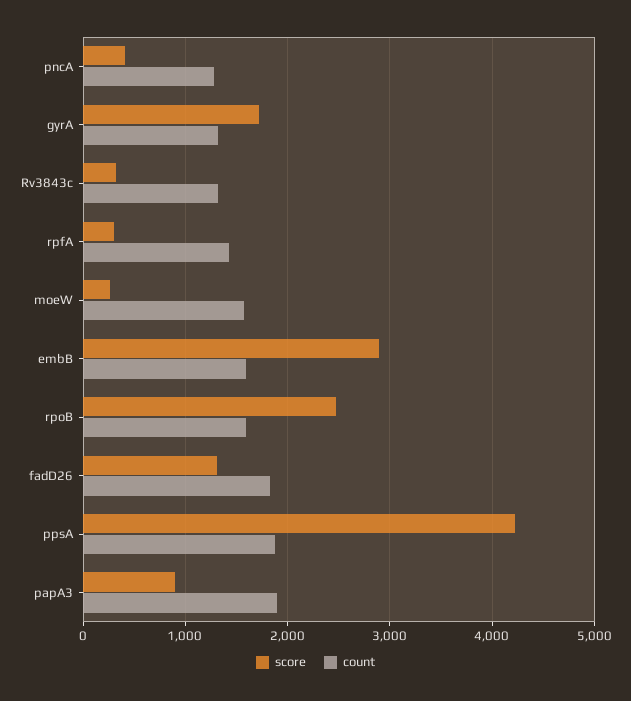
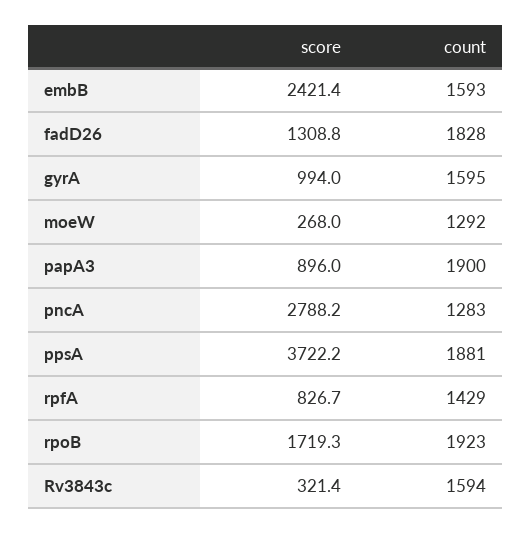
  {
    "score": {
-     "pncA": 400,
+     "pncA": 2788.2,
-     "gyrA": 1700,
+     "gyrA": 994,
      "Rv3843c": 321.4,
-     "rpfA": 300,
+     "rpfA": 826.7,
      "moeW": 268,
-     "embB": 2900,
+     "embB": 2421.4,
-     "rpoB": 2500,
+     "rpoB": 1719.3,
      "fadD26": 1308.8,
-     "ppsA": 4200,
+     "ppsA": 3722.2,
      "papA3": 896
    },
    "count": {
      "pncA": 1283,
-     "gyrA": 1300,
+     "gyrA": 1595,
-     "Rv3843c": 1300,
+     "Rv3843c": 1594,
      "rpfA": 1429,
-     "moeW": 1600,
+     "moeW": 1292,
      "embB": 1593,
-     "rpoB": 1600,
+     "rpoB": 1923,
      "fadD26": 1828,
      "ppsA": 1881,
      "papA3": 1900
    }
  }

